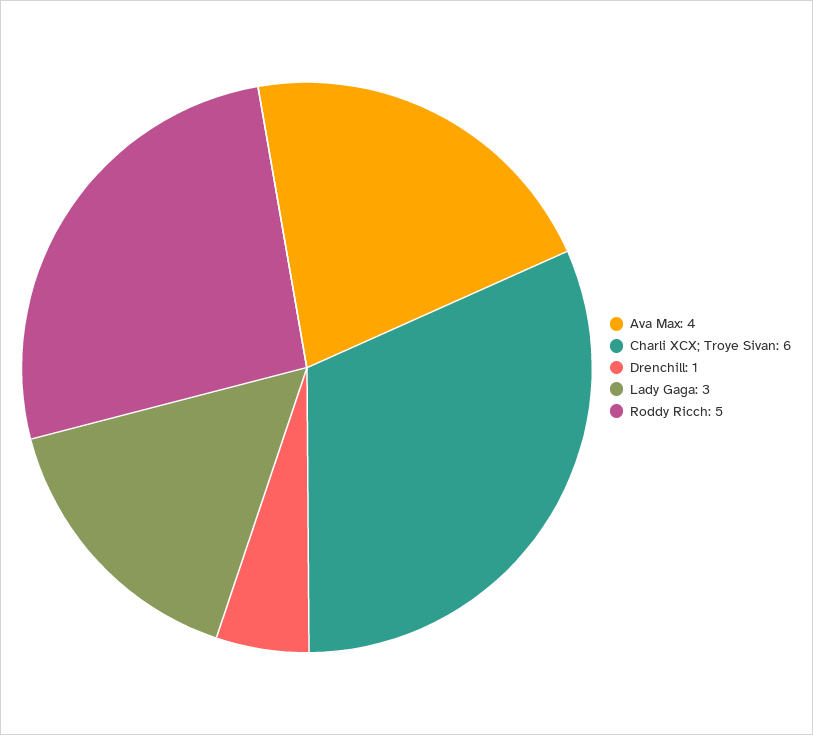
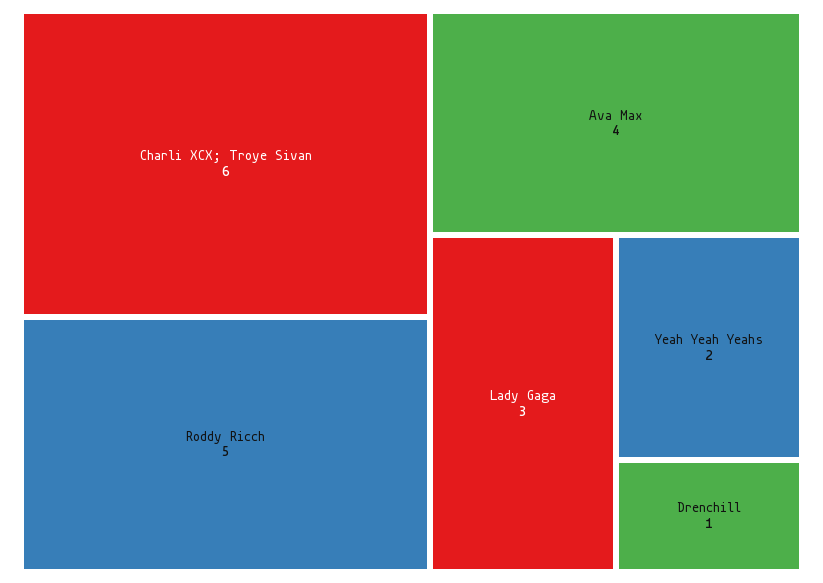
  {
    "Ava Max": 4,
    "Charli XCX; Troye Sivan": 6,
    "Drenchill": 1,
    "Lady Gaga": 3,
-   "Roddy Ricch": 5
+   "Roddy Ricch": 5,
+   "Yeah Yeah Yeahs": 2
  }

